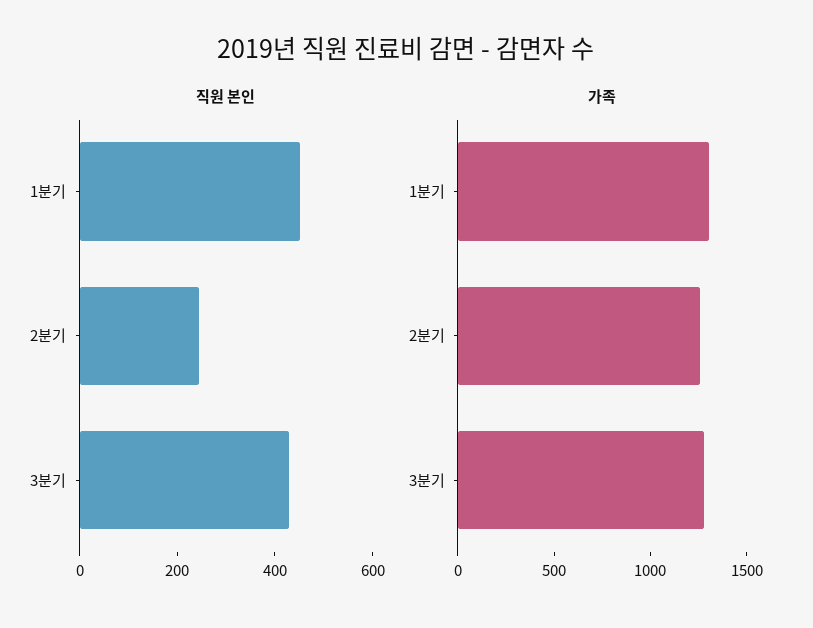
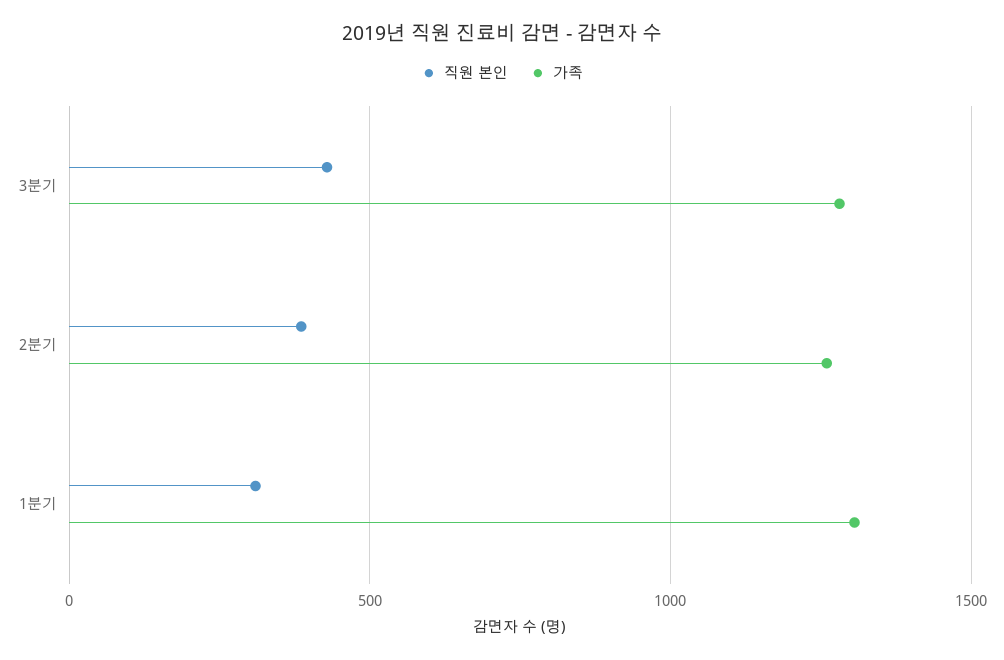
  {
    "직원 본인": {
-     "1분기": 450,
+     "1분기": 300,
-     "2분기": 250,
+     "2분기": 400,
      "3분기": 450
    },
    "가족": {
      "1분기": 1300,
      "2분기": 1250,
      "3분기": 1300
    }
  }

